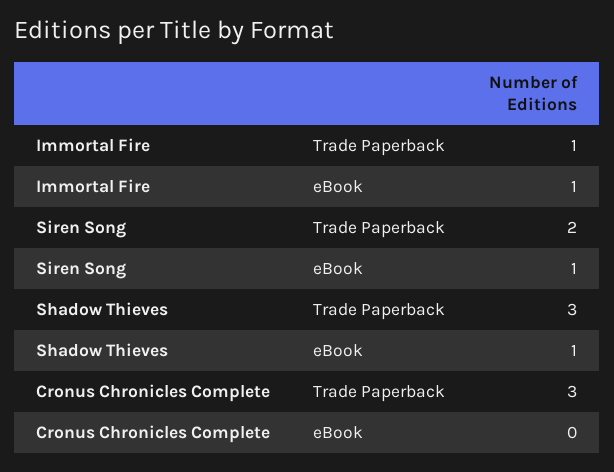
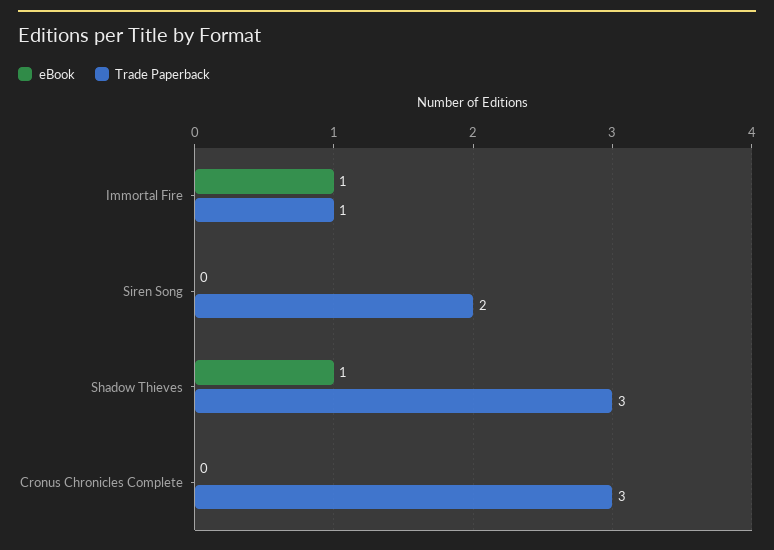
  {
    "Trade Paperback": {
      "Immortal Fire": 1,
      "Siren Song": 2,
      "Shadow Thieves": 3,
      "Cronus Chronicles Complete": 3
    },
    "eBook": {
      "Immortal Fire": 1,
-     "Siren Song": 1,
+     "Siren Song": 0,
      "Shadow Thieves": 1,
      "Cronus Chronicles Complete": 0
    }
  }

